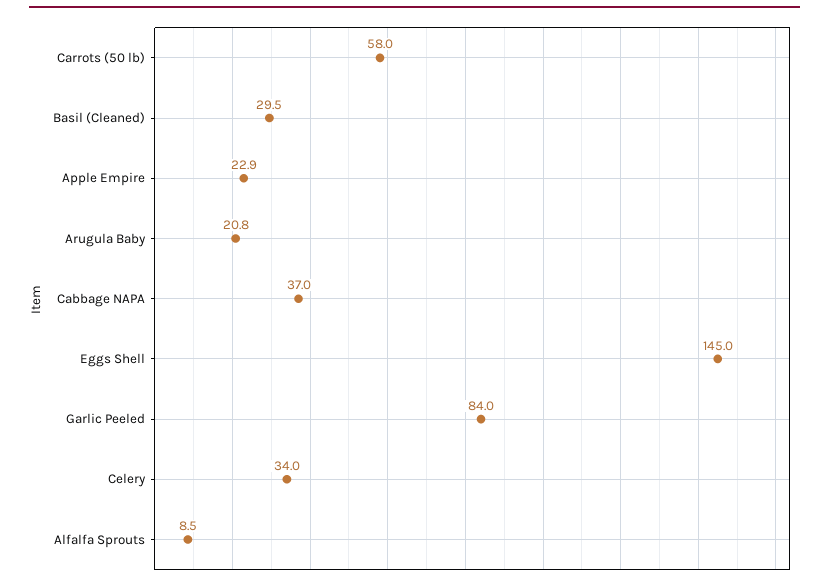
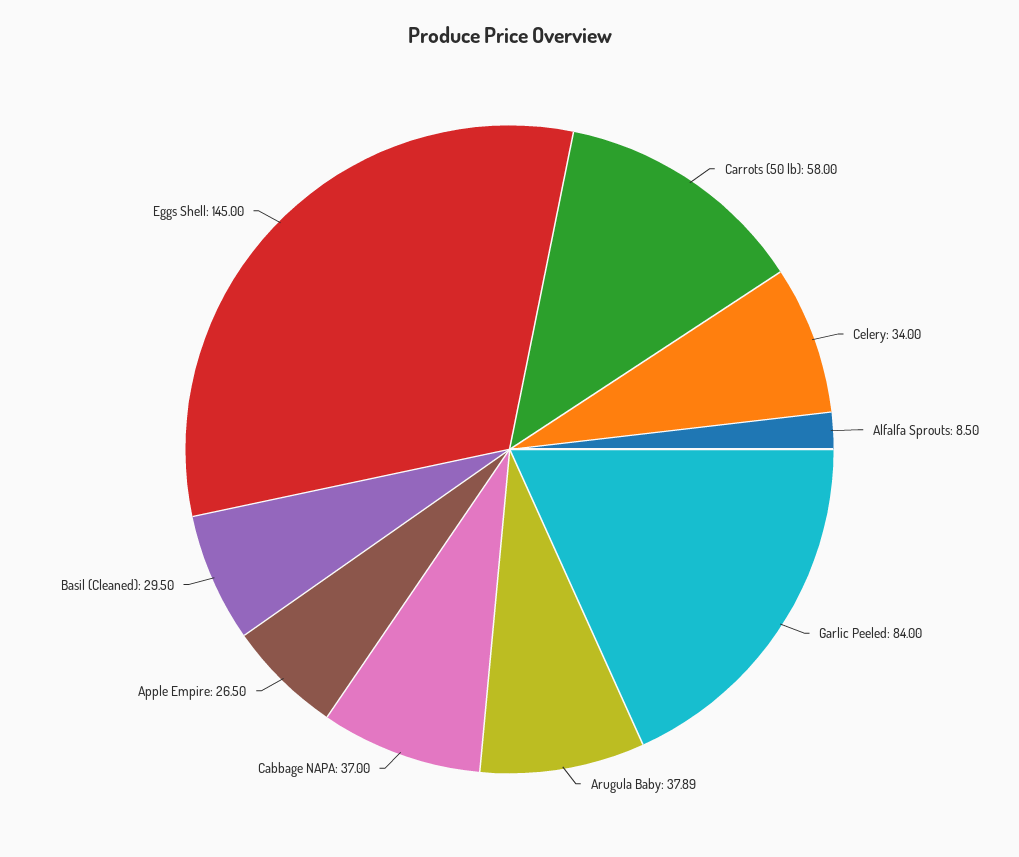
  {
    "Carrots (50 lb)": 58,
    "Basil (Cleaned)": 29.5,
-   "Apple Empire": 22.9,
+   "Apple Empire": 26.5,
-   "Arugula Baby": 20.8,
+   "Arugula Baby": 37.89,
    "Cabbage NAPA": 37,
    "Eggs Shell": 145,
    "Garlic Peeled": 84,
    "Celery": 34,
    "Alfalfa Sprouts": 8.5
  }

